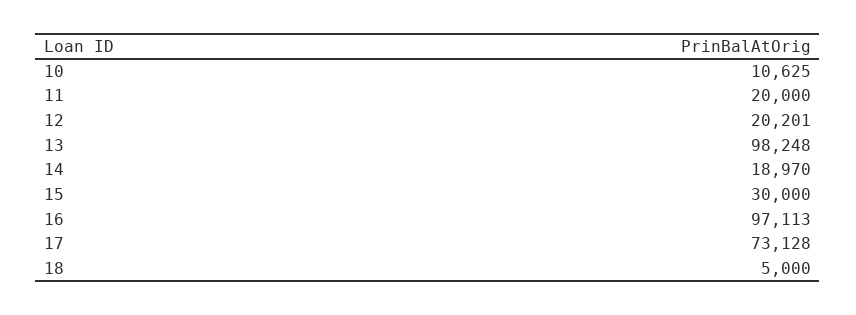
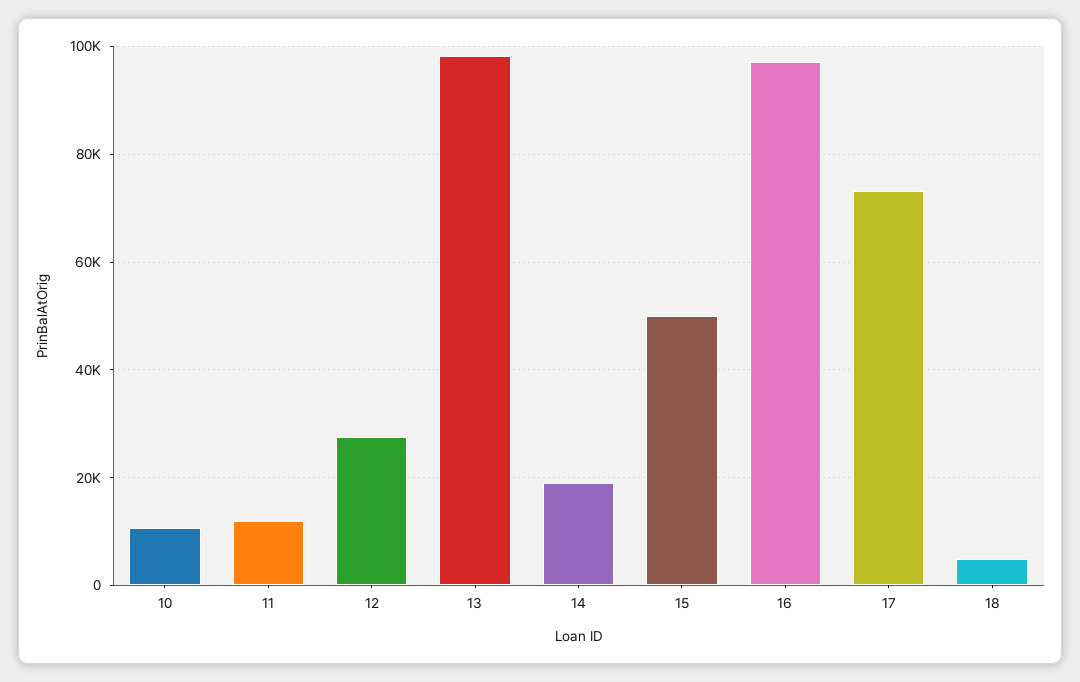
  {
    "10": 10625,
-   "11": 20000,
+   "11": 12000,
-   "12": 20201,
+   "12": 28000,
    "13": 98248,
    "14": 18970,
-   "15": 30000,
+   "15": 50000,
    "16": 97113,
    "17": 73128,
    "18": 5000
  }

